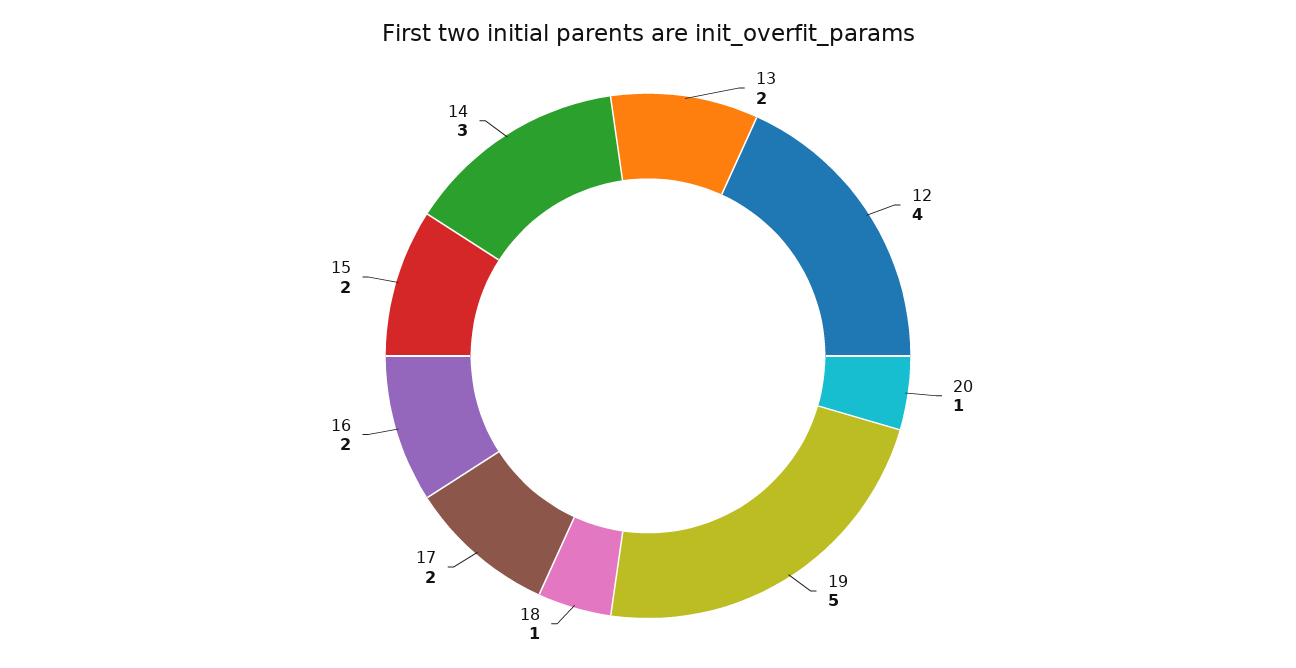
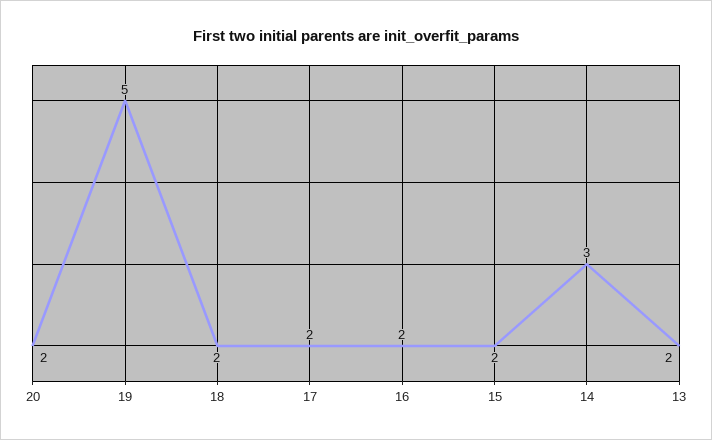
  {
    "13": 2,
-   "12": 4,
-   "20": 1,
+   "20": 2,
    "19": 5,
-   "18": 1,
+   "18": 2,
    "17": 2,
    "16": 2,
    "15": 2,
    "14": 3
  }

